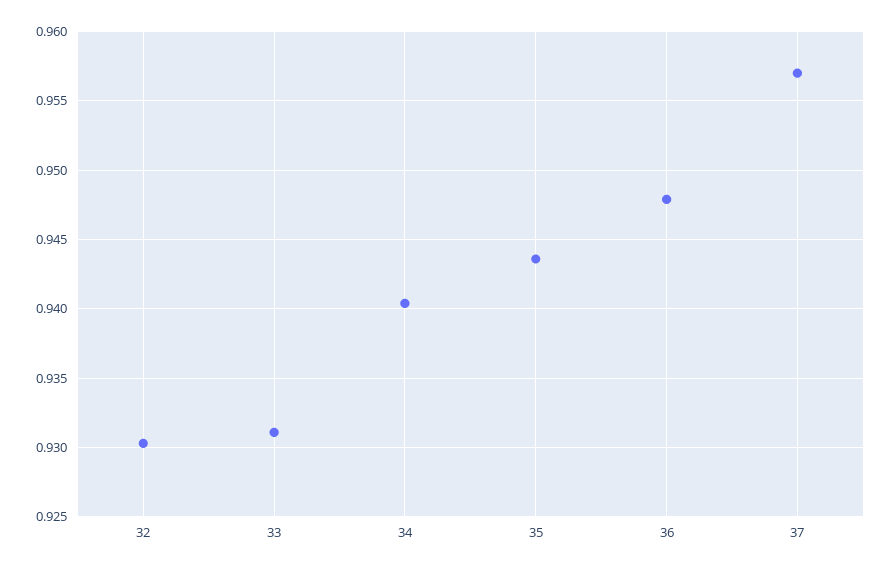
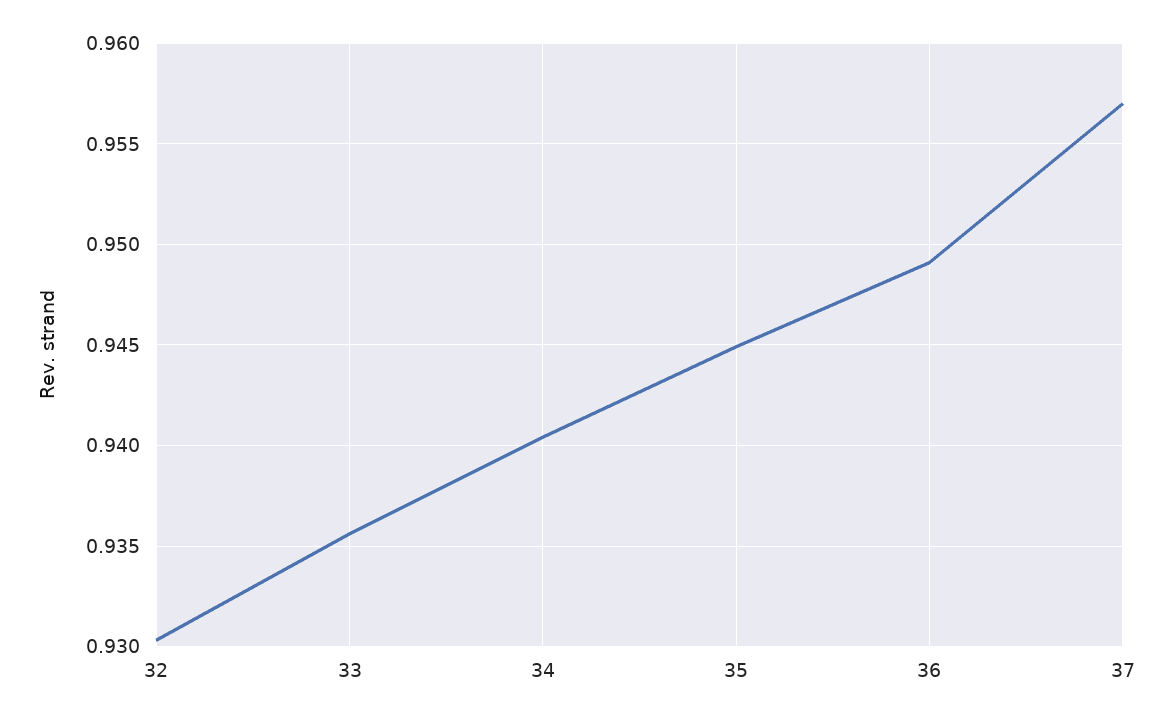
  {
    "32": 0.9305,
-   "33": 0.931,
+   "33": 0.9355,
    "34": 0.9405,
-   "35": 0.9435,
+   "35": 0.945,
-   "36": 0.948,
+   "36": 0.949,
    "37": 0.957
  }

